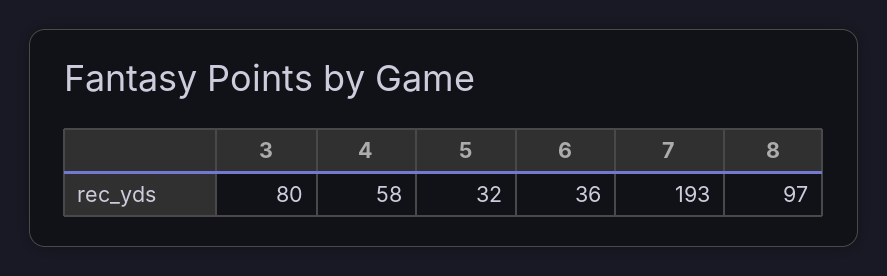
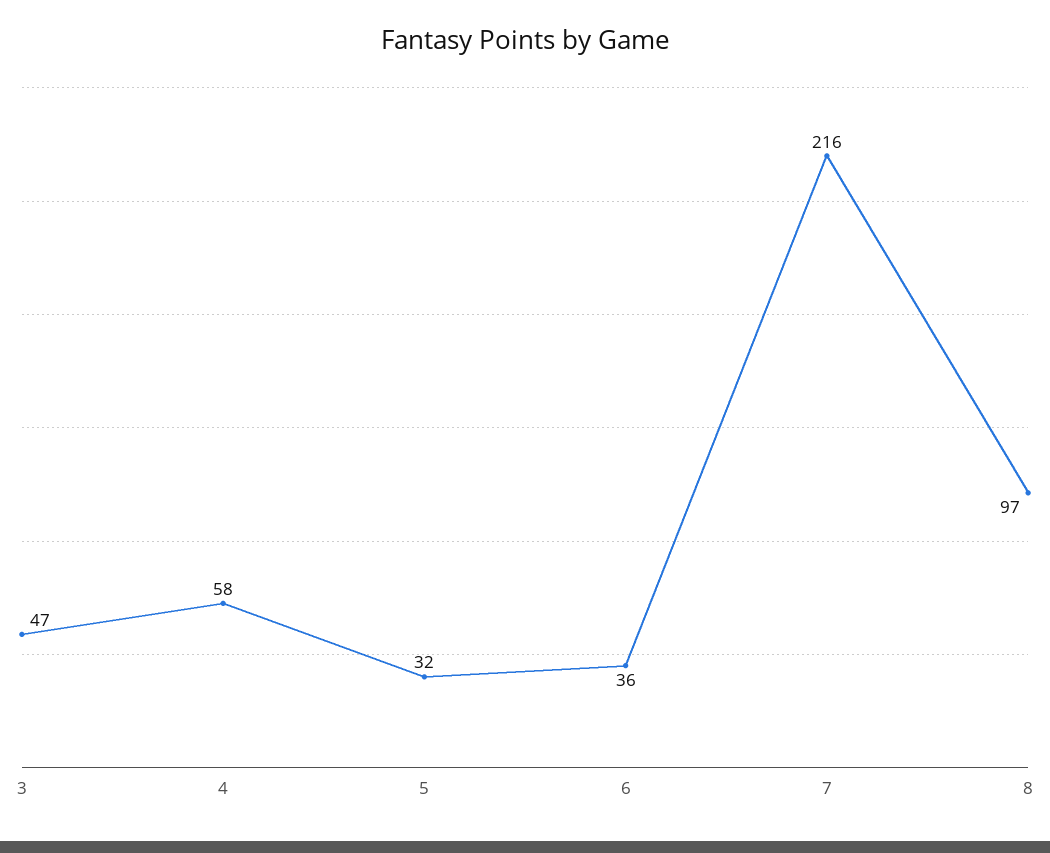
  {
-   "3": 80,
+   "3": 47,
    "4": 58,
    "5": 32,
    "6": 36,
-   "7": 193,
+   "7": 216,
    "8": 97
  }

